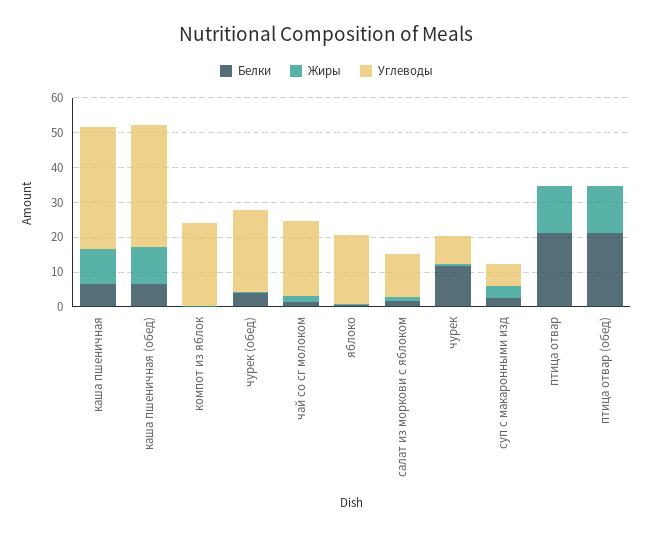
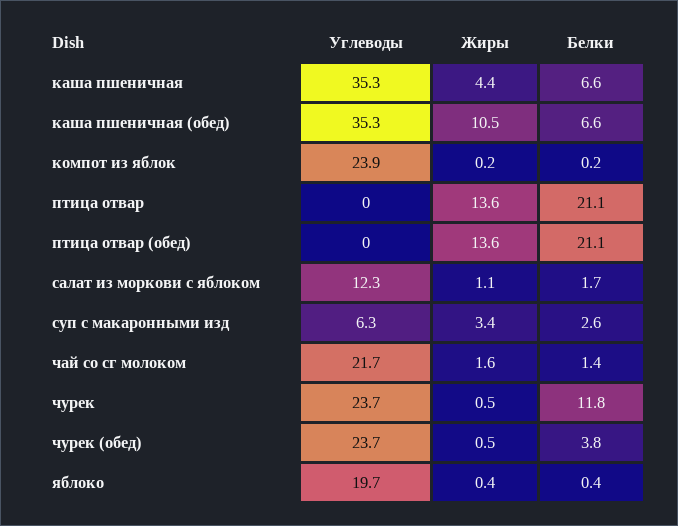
  {
    "Белки": {
      "каша пшеничная": 6.6,
      "каша пшеничная (обед)": 6.6,
      "компот из яблок": 0.2,
      "чурек (обед)": 3.8,
      "чай со сг молоком": 1.4,
      "яблоко": 0.4,
      "салат из моркови с яблоком": 1.7,
      "чурек": 11.8,
      "суп с макаронными изд": 2.6,
      "птица отвар": 21.1,
      "птица отвар (обед)": 21.1
    },
    "Жиры": {
-     "каша пшеничная": 10,
+     "каша пшеничная": 4.4,
      "каша пшеничная (обед)": 10.5,
      "компот из яблок": 0.2,
      "чурек (обед)": 0.5,
      "чай со сг молоком": 1.6,
      "яблоко": 0.4,
      "салат из моркови с яблоком": 1.1,
      "чурек": 0.5,
      "суп с макаронными изд": 3.4,
      "птица отвар": 13.6,
      "птица отвар (обед)": 13.6
    },
    "Углеводы": {
      "каша пшеничная": 35.3,
      "каша пшеничная (обед)": 35.3,
      "компот из яблок": 23.9,
      "чурек (обед)": 23.7,
      "чай со сг молоком": 21.7,
      "яблоко": 19.7,
      "салат из моркови с яблоком": 12.3,
-     "чурек": 7.5,
+     "чурек": 23.7,
      "суп с макаронными изд": 6.3,
      "птица отвар": 0,
      "птица отвар (обед)": 0
    }
  }

